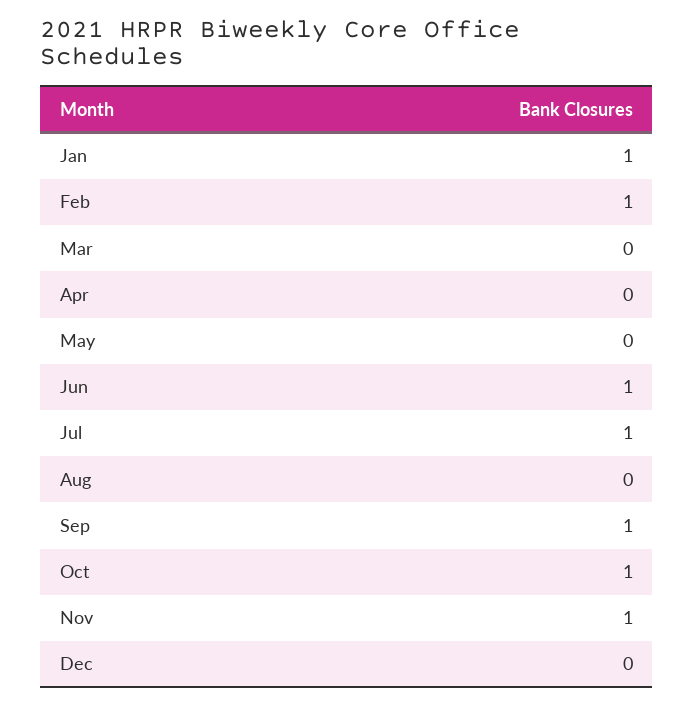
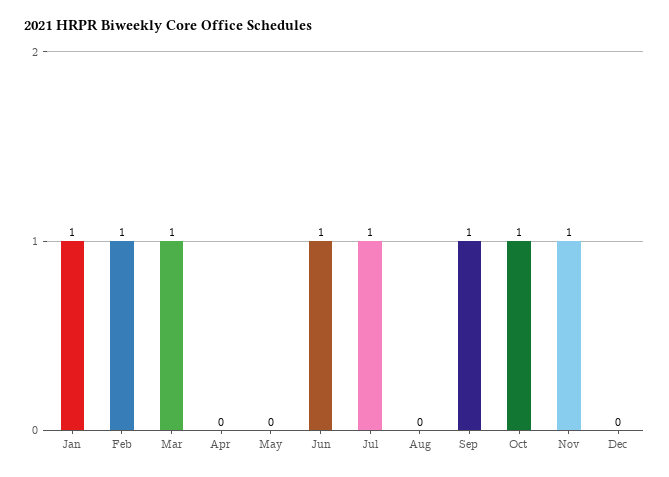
  {
    "Jan": 1,
    "Feb": 1,
-   "Mar": 0,
+   "Mar": 1,
    "Apr": 0,
    "May": 0,
    "Jun": 1,
    "Jul": 1,
    "Aug": 0,
    "Sep": 1,
    "Oct": 1,
    "Nov": 1,
    "Dec": 0
  }

